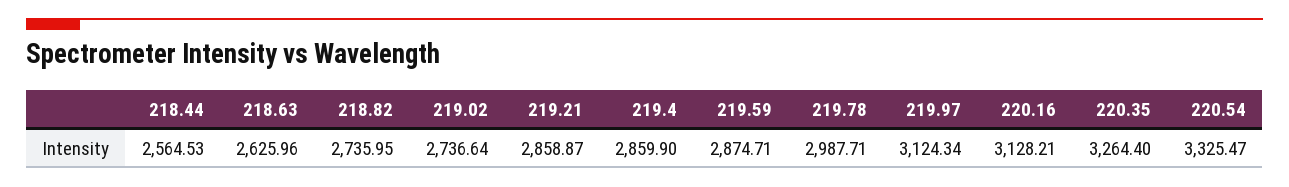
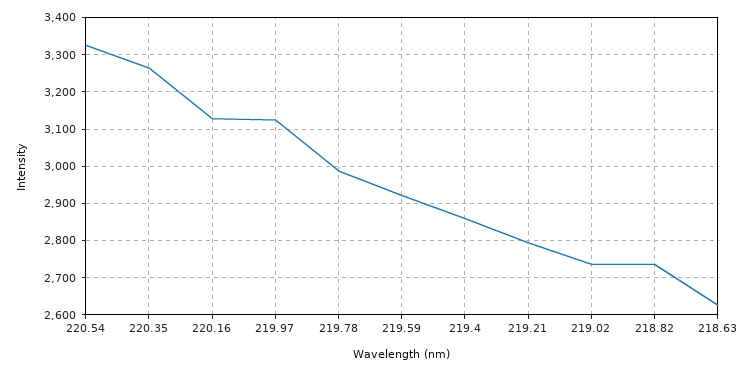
  {
-   "218.44": 2564.53,
    "218.63": 2625.96,
    "218.82": 2735.95,
    "219.02": 2736.64,
-   "219.21": 2858.87,
+   "219.21": 2800,
    "219.4": 2859.9,
-   "219.59": 2874.71,
+   "219.59": 2920,
    "219.78": 2987.71,
    "219.97": 3124.34,
    "220.16": 3128.21,
    "220.35": 3264.4,
    "220.54": 3325.47
  }

